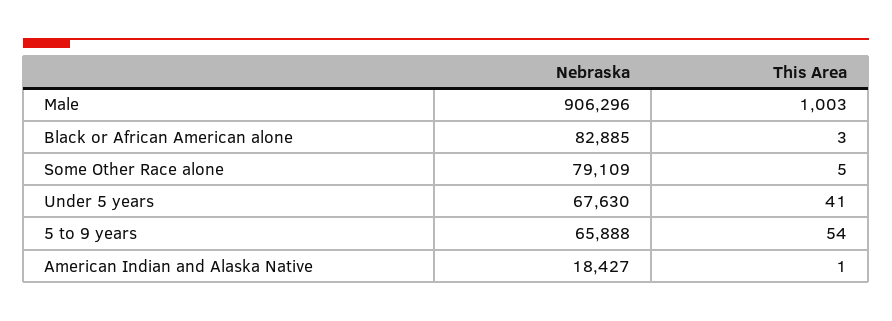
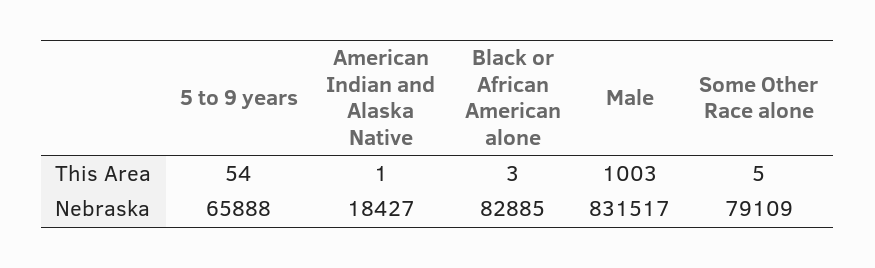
  {
    "Nebraska": {
-     "Male": 906296,
+     "Male": 831517,
      "Black or African American alone": 82885,
      "Some Other Race alone": 79109,
-     "Under 5 years": 67630,
      "5 to 9 years": 65888,
      "American Indian and Alaska Native": 18427
    },
    "This Area": {
      "Male": 1003,
      "Black or African American alone": 3,
      "Some Other Race alone": 5,
-     "Under 5 years": 41,
      "5 to 9 years": 54,
      "American Indian and Alaska Native": 1
    }
  }

